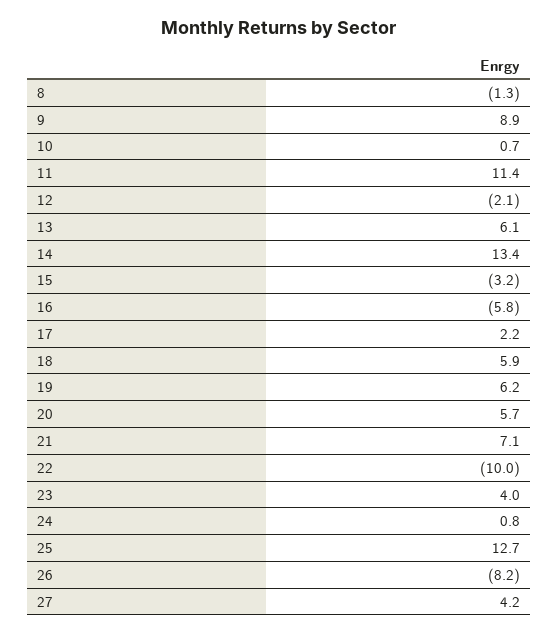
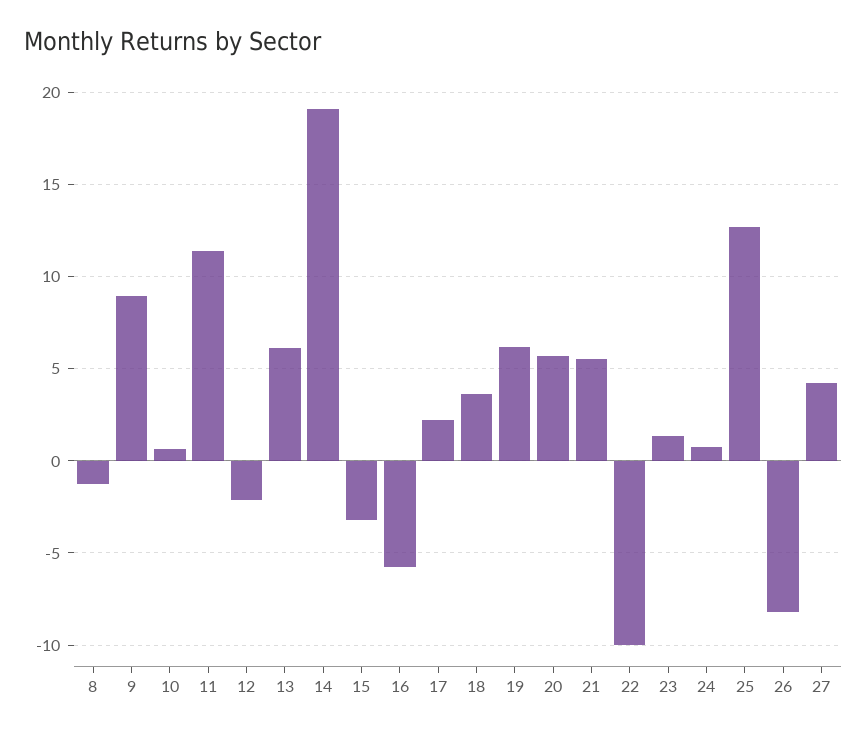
  {
    "8": -1.3,
    "9": 8.9,
    "10": 0.7,
    "11": 11.4,
    "12": -2.1,
    "13": 6.1,
-   "14": 13.4,
+   "14": 19,
    "15": -3.2,
    "16": -5.8,
    "17": 2.2,
-   "18": 5.9,
+   "18": 3.5,
    "19": 6.2,
    "20": 5.7,
-   "21": 7.1,
+   "21": 5.5,
    "22": -10,
-   "23": 4,
+   "23": 1.5,
    "24": 0.8,
    "25": 12.7,
    "26": -8.2,
    "27": 4.2
  }

